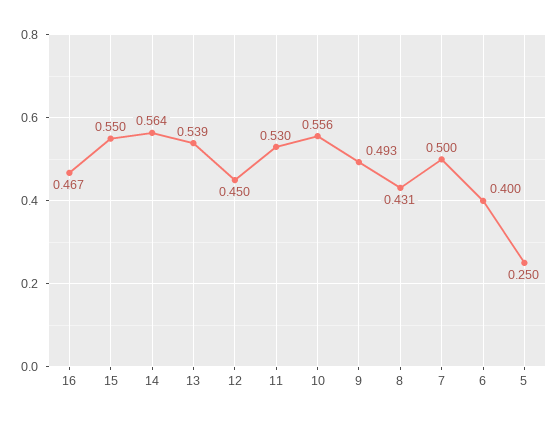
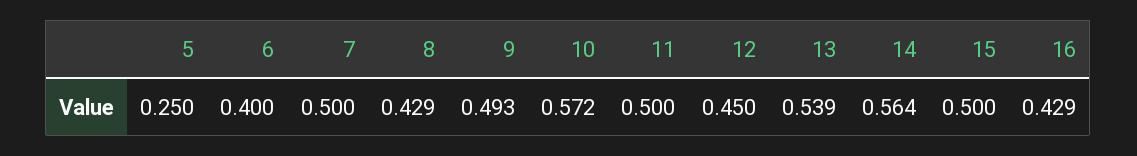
  {
-   "16": 0.467,
+   "16": 0.429,
-   "15": 0.55,
+   "15": 0.5,
    "14": 0.564,
    "13": 0.539,
    "12": 0.45,
-   "11": 0.53,
+   "11": 0.5,
-   "10": 0.556,
+   "10": 0.572,
    "9": 0.493,
-   "8": 0.431,
+   "8": 0.429,
    "7": 0.5,
    "6": 0.4,
    "5": 0.25
  }

